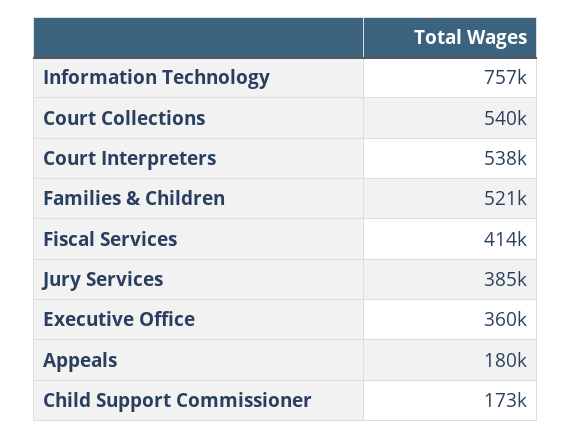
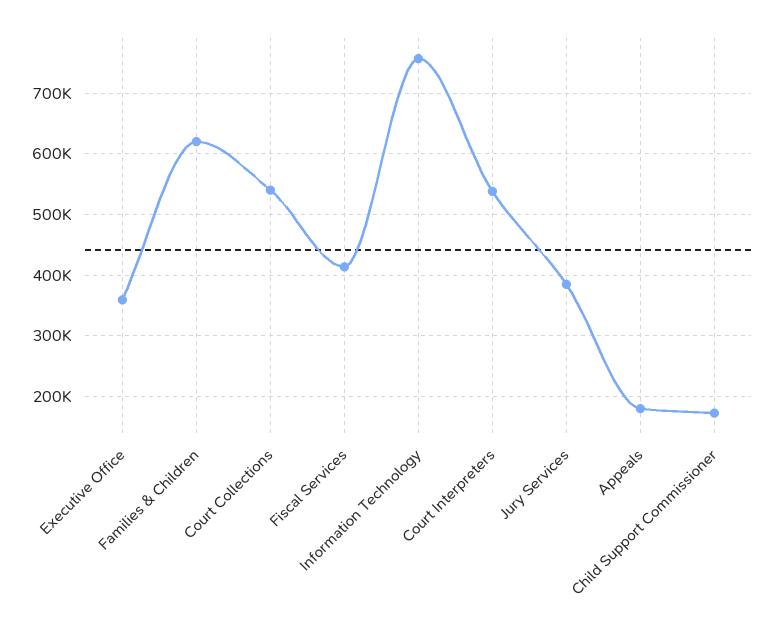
  {
    "Information Technology": 757000,
    "Court Collections": 540000,
    "Court Interpreters": 538000,
-   "Families & Children": 521000,
+   "Families & Children": 620000,
    "Fiscal Services": 414000,
    "Jury Services": 385000,
    "Executive Office": 360000,
    "Appeals": 180000,
    "Child Support Commissioner": 173000
  }

